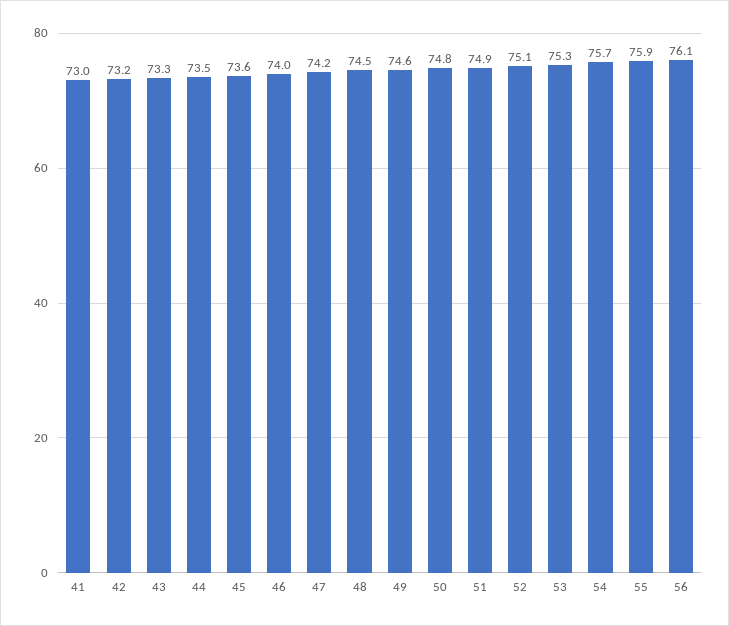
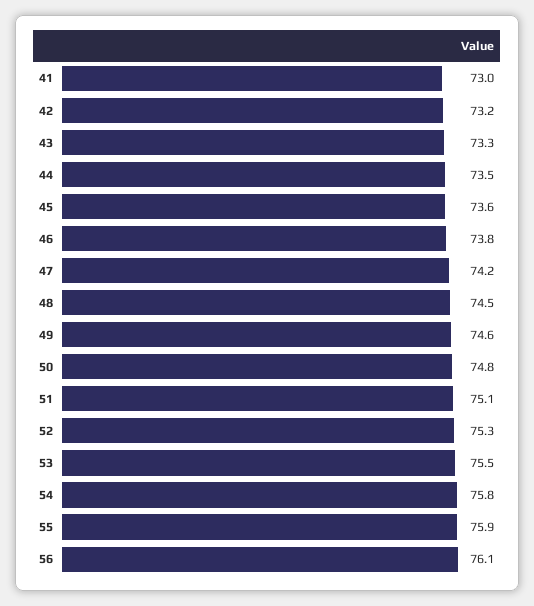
  {
    "41": 73,
    "42": 73.2,
    "43": 73.3,
    "44": 73.5,
    "45": 73.6,
-   "46": 74,
+   "46": 73.8,
    "47": 74.2,
    "48": 74.5,
    "49": 74.6,
    "50": 74.8,
-   "51": 74.9,
+   "51": 75.1,
-   "52": 75.1,
+   "52": 75.3,
-   "53": 75.3,
+   "53": 75.5,
-   "54": 75.7,
+   "54": 75.8,
    "55": 75.9,
    "56": 76.1
  }

